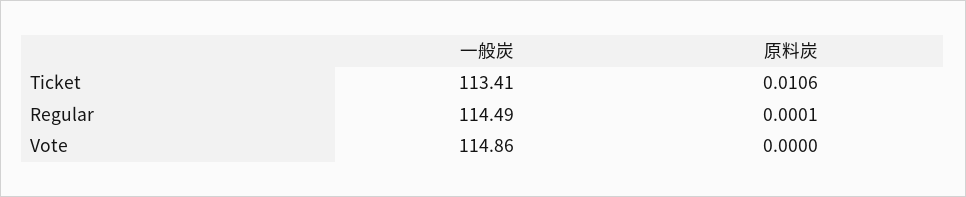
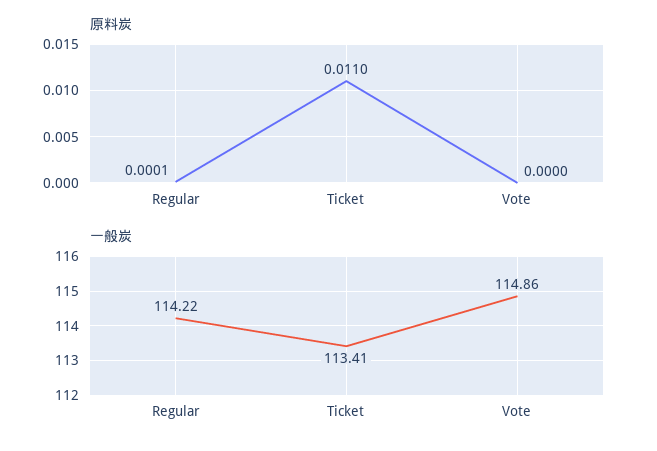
  {
    "一般炭": {
      "Ticket": 113.41,
-     "Regular": 114.49,
+     "Regular": 114.22,
      "Vote": 114.86
    },
    "原料炭": {
-     "Ticket": 0.0106,
+     "Ticket": 0.011,
      "Regular": 0.0001,
      "Vote": 0
    }
  }

